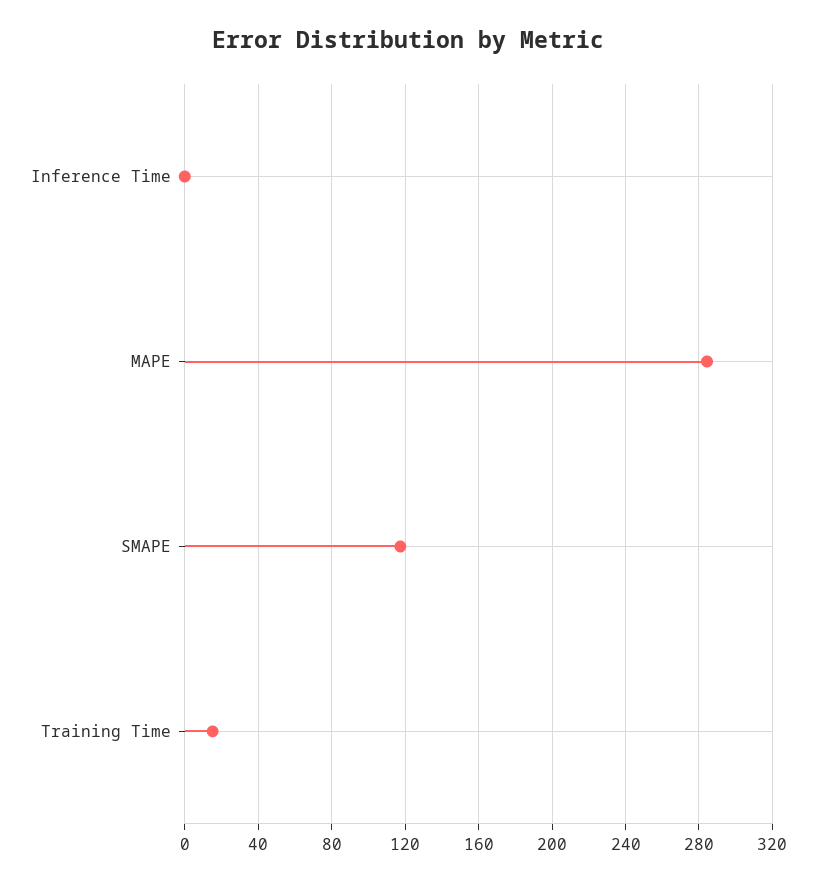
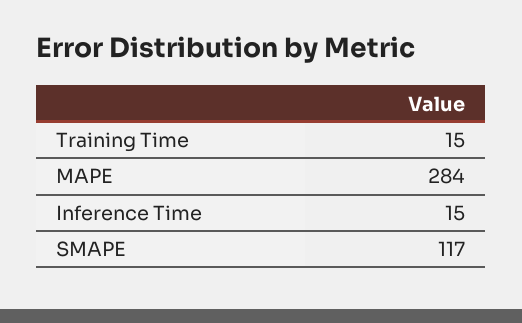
  {
-   "Inference Time": 0,
+   "Inference Time": 15,
    "MAPE": 284,
    "SMAPE": 117,
    "Training Time": 15
  }

